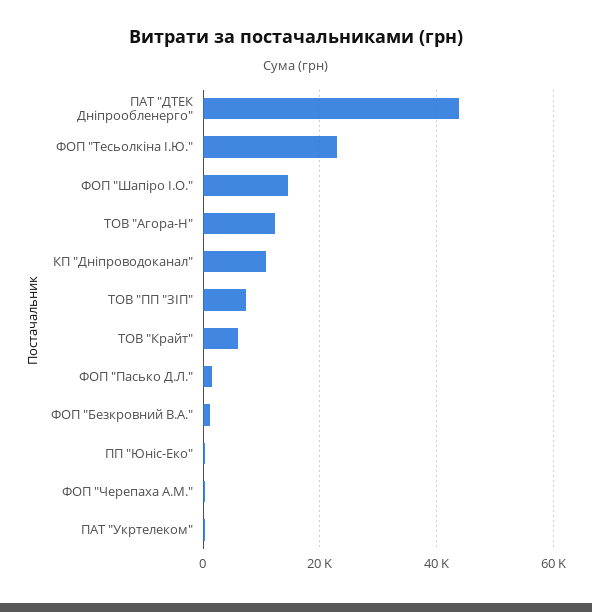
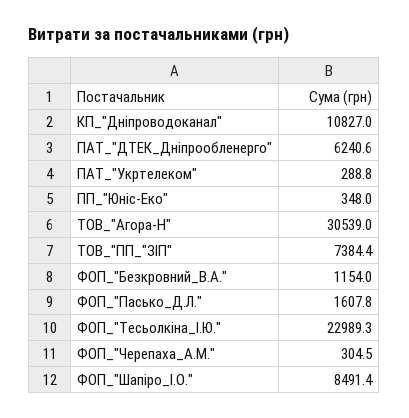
  {
-   "ПАТ \"ДТЕК Дніпрообленерго\"": 44000,
+   "ПАТ \"ДТЕК Дніпрообленерго\"": 6240.6,
    "ФОП \"Тесьолкіна І.Ю.\"": 22989.3,
-   "ФОП \"Шапіро І.О.\"": 14000,
+   "ФОП \"Шапіро І.О.\"": 8491.4,
-   "ТОВ \"Агора-Н\"": 12000,
+   "ТОВ \"Агора-Н\"": 30539,
    "КП \"Дніпроводоканал\"": 10827,
    "ТОВ \"ПП \"ЗІП\"": 7384.4,
-   "ТОВ \"Крайт\"": 6000,
    "ФОП \"Пасько Д.Л.\"": 1607.8,
    "ФОП \"Безкровний В.А.\"": 1154,
    "ПП \"Юніс-Еко\"": 348,
    "ФОП \"Черепаха А.М.\"": 304.5,
    "ПАТ \"Укртелеком\"": 288.8
  }

